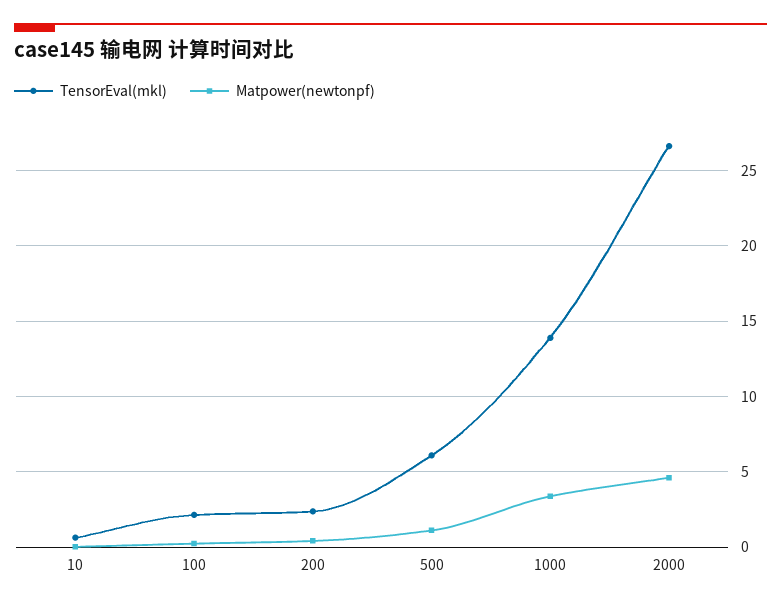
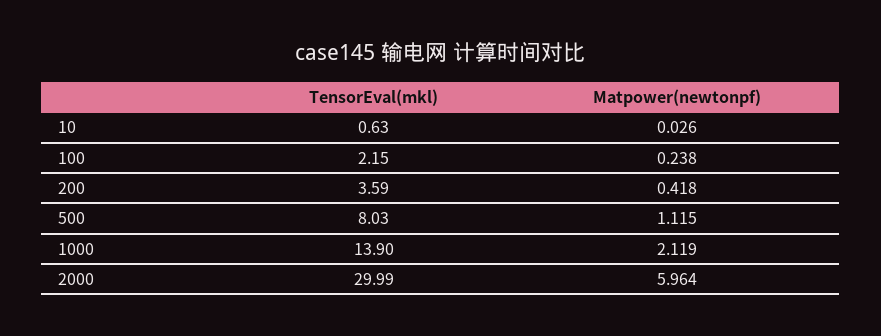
  {
    "TensorEval(mkl)": {
      "10": 0.63,
      "100": 2.15,
-     "200": 2.5,
+     "200": 3.59,
-     "500": 6,
+     "500": 8.03,
      "1000": 13.9,
-     "2000": 26.5
+     "2000": 29.99
    },
    "Matpower(newtonpf)": {
      "10": 0.026,
      "100": 0.238,
      "200": 0.418,
      "500": 1.115,
-     "1000": 3.5,
+     "1000": 2.119,
-     "2000": 4.5
+     "2000": 5.964
    }
  }

